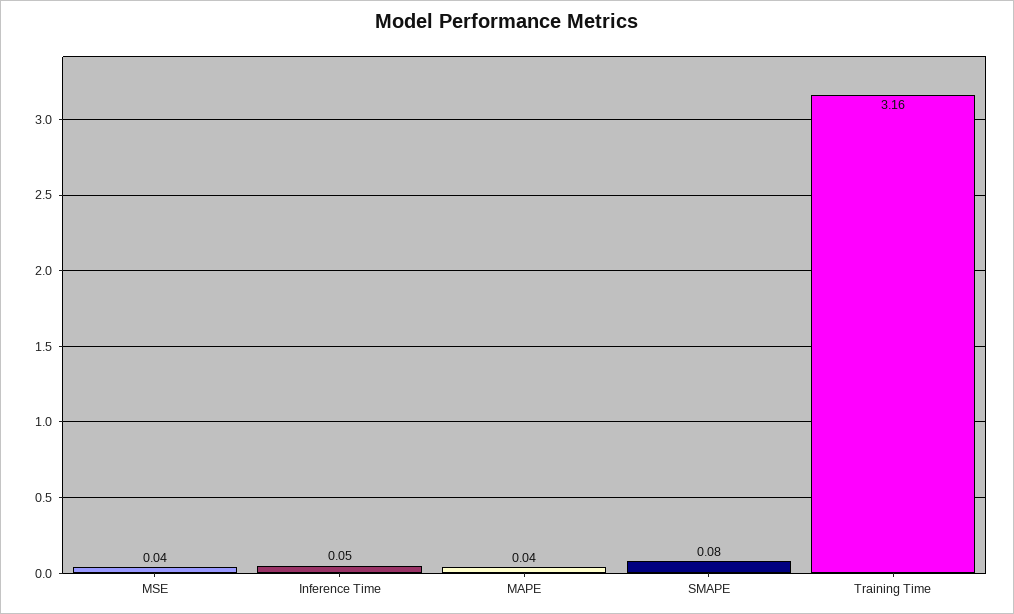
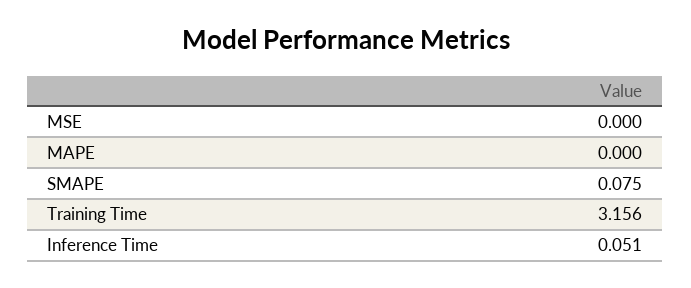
  {
-   "MSE": 0.04,
+   "MSE": 0,
    "Inference Time": 0.051,
-   "MAPE": 0.04,
+   "MAPE": 0,
    "SMAPE": 0.075,
    "Training Time": 3.156
  }

